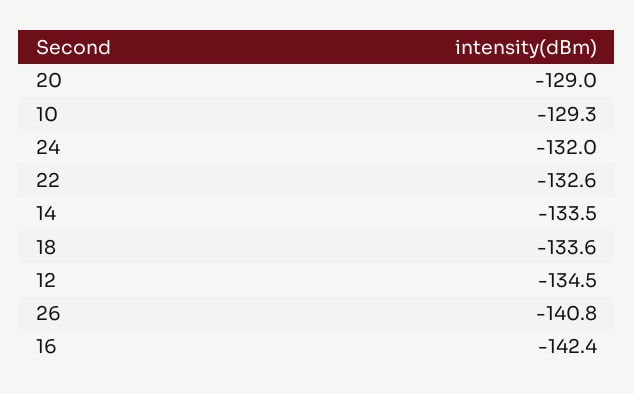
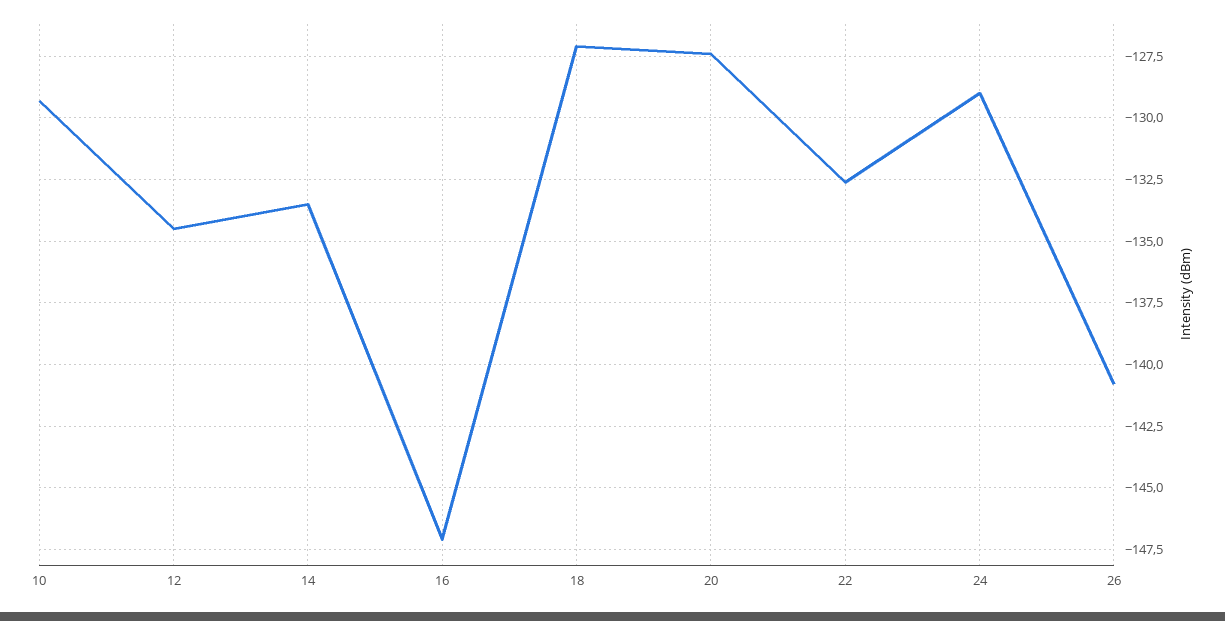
  {
-   "20": -129,
+   "20": -127.5,
    "10": -129.3,
-   "24": -132,
+   "24": -129,
    "22": -132.6,
    "14": -133.5,
-   "18": -133.6,
+   "18": -127,
    "12": -134.5,
    "26": -140.8,
-   "16": -142.4
+   "16": -147
  }

